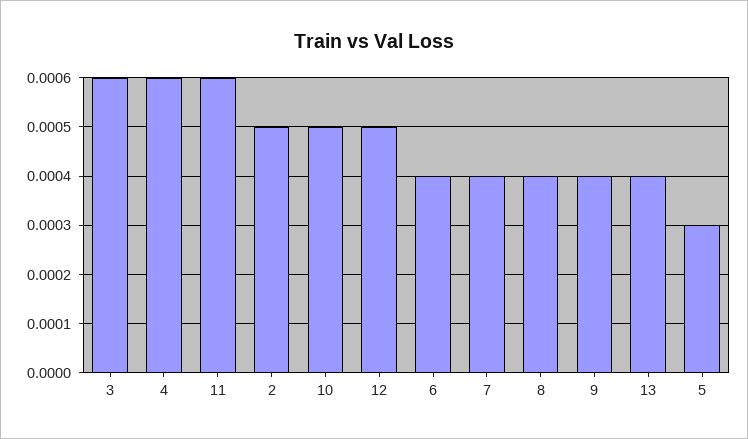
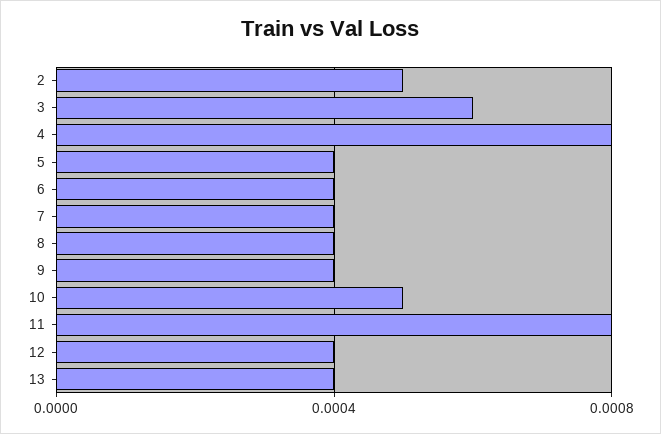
  {
    "3": 0.0006,
-   "4": 0.0006,
+   "4": 0.0008,
-   "11": 0.0006,
+   "11": 0.0008,
    "2": 0.0005,
    "10": 0.0005,
-   "12": 0.0005,
+   "12": 0.0004,
    "6": 0.0004,
    "7": 0.0004,
    "8": 0.0004,
    "9": 0.0004,
    "13": 0.0004,
-   "5": 0.0003
+   "5": 0.0004
  }

